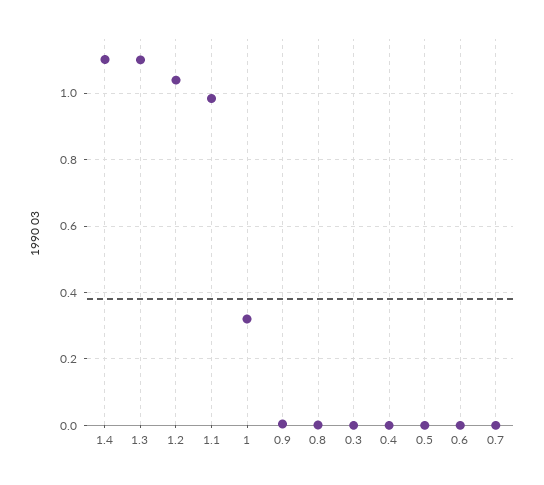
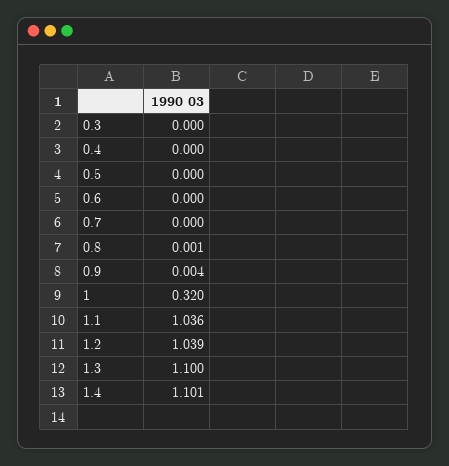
  {
    "1.4": 1.101,
    "1.3": 1.1,
    "1.2": 1.039,
-   "1.1": 0.98,
+   "1.1": 1.036,
    "1": 0.32,
    "0.9": 0.004,
    "0.8": 0.001,
    "0.3": 0,
    "0.4": 0,
    "0.5": 0,
    "0.6": 0,
    "0.7": 0
  }

